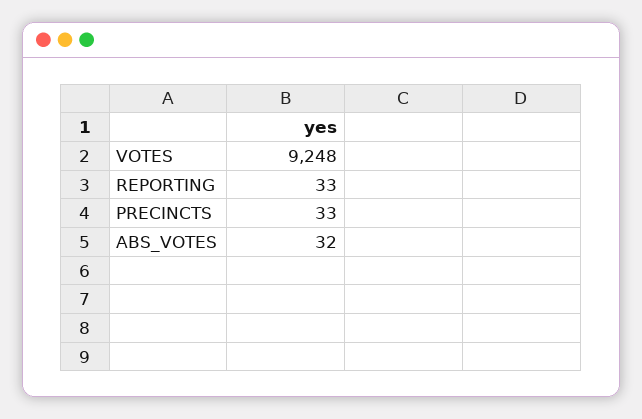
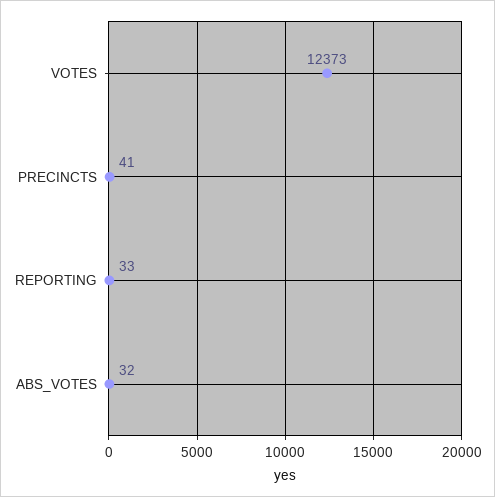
  {
-   "VOTES": 9248,
+   "VOTES": 12373,
    "REPORTING": 33,
-   "PRECINCTS": 33,
+   "PRECINCTS": 41,
    "ABS_VOTES": 32
  }

